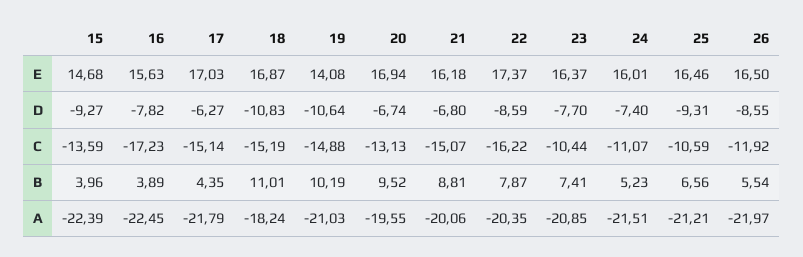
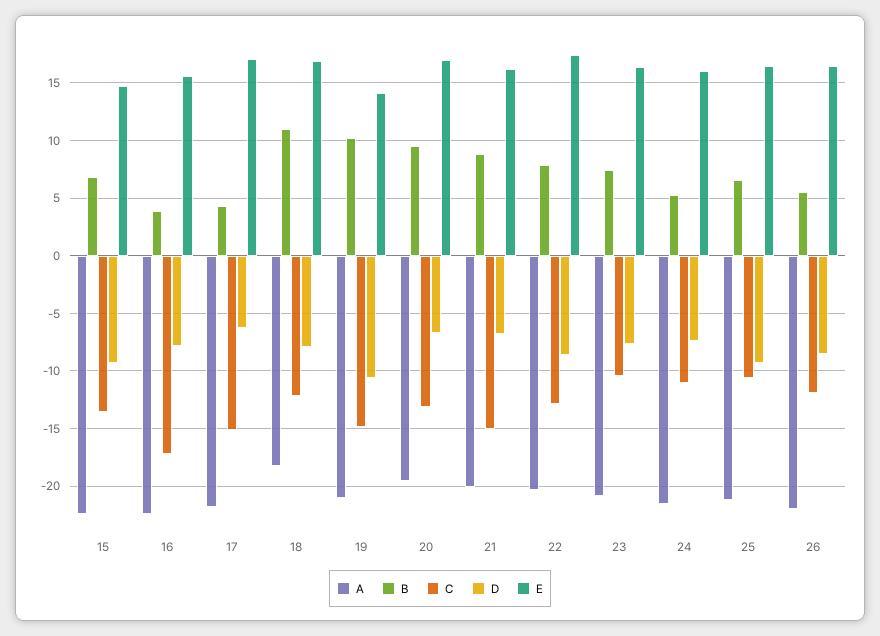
  {
    "E": {
      "15": 14.68,
      "16": 15.63,
      "17": 17.03,
      "18": 16.87,
      "19": 14.08,
      "20": 16.94,
      "21": 16.18,
      "22": 17.37,
      "23": 16.37,
      "24": 16.01,
      "25": 16.46,
      "26": 16.5
    },
    "D": {
      "15": -9.27,
      "16": -7.82,
      "17": -6.27,
-     "18": -10.83,
+     "18": -8,
      "19": -10.64,
      "20": -6.74,
      "21": -6.8,
      "22": -8.59,
      "23": -7.7,
      "24": -7.4,
      "25": -9.31,
      "26": -8.55
    },
    "C": {
      "15": -13.59,
      "16": -17.23,
      "17": -15.14,
-     "18": -15.19,
+     "18": -12,
      "19": -14.88,
      "20": -13.13,
      "21": -15.07,
-     "22": -16.22,
+     "22": -13,
      "23": -10.44,
      "24": -11.07,
      "25": -10.59,
      "26": -11.92
    },
    "B": {
-     "15": 3.96,
+     "15": 7,
      "16": 3.89,
      "17": 4.35,
      "18": 11.01,
      "19": 10.19,
      "20": 9.52,
      "21": 8.81,
      "22": 7.87,
      "23": 7.41,
      "24": 5.23,
      "25": 6.56,
      "26": 5.54
    },
    "A": {
      "15": -22.39,
      "16": -22.45,
      "17": -21.79,
      "18": -18.24,
      "19": -21.03,
      "20": -19.55,
      "21": -20.06,
      "22": -20.35,
      "23": -20.85,
      "24": -21.51,
      "25": -21.21,
      "26": -21.97
    }
  }

